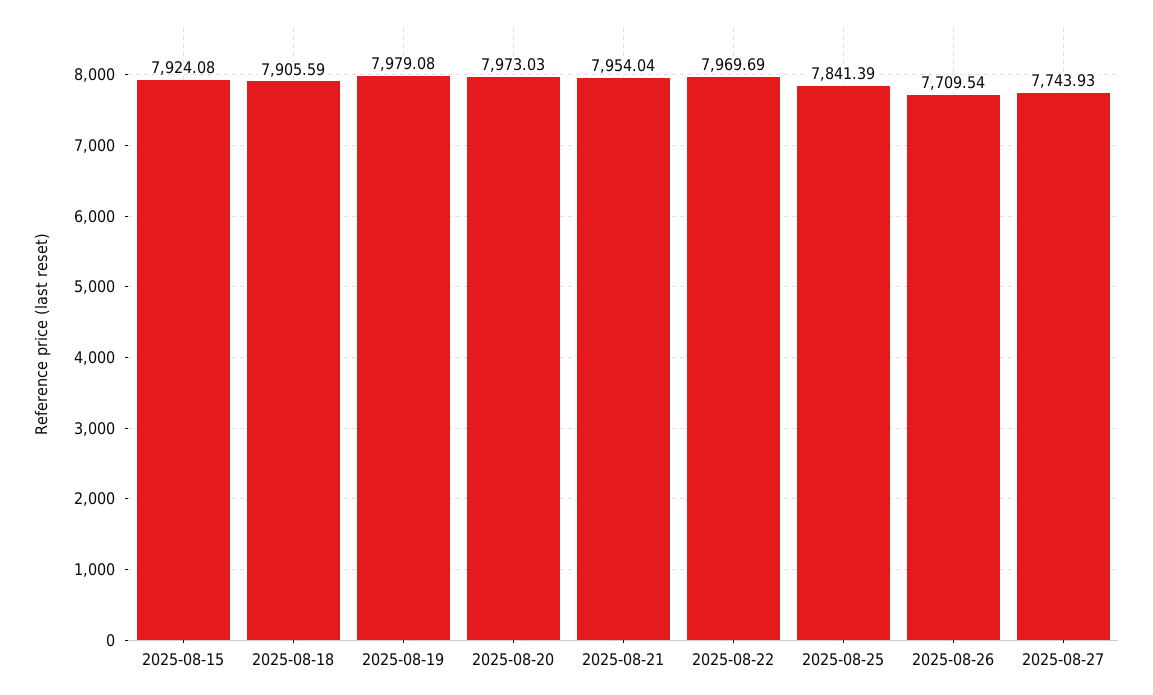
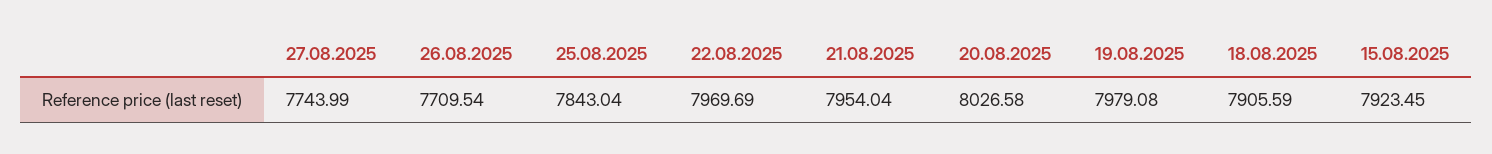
  {
-   "2025-08-15": 7924.08,
+   "2025-08-15": 7923.45,
    "2025-08-18": 7905.59,
    "2025-08-19": 7979.08,
-   "2025-08-20": 7973.03,
+   "2025-08-20": 8026.58,
    "2025-08-21": 7954.04,
    "2025-08-22": 7969.69,
-   "2025-08-25": 7841.39,
+   "2025-08-25": 7843.04,
    "2025-08-26": 7709.54,
-   "2025-08-27": 7743.93
+   "2025-08-27": 7743.99
  }

